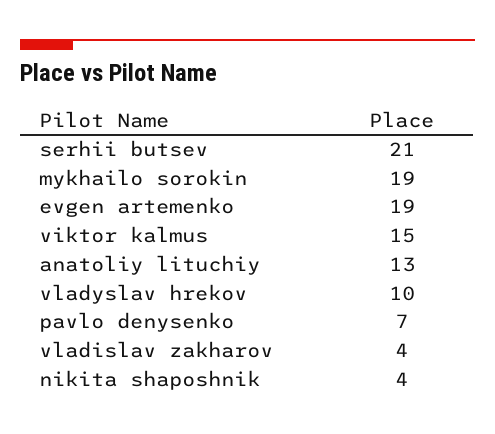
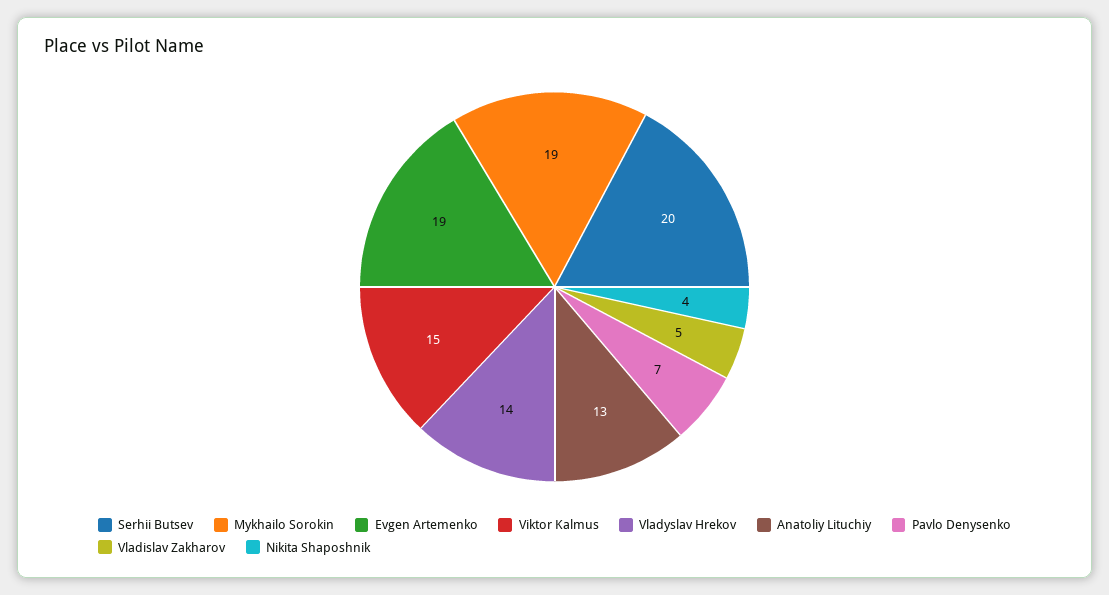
  {
-   "serhii butsev": 21,
+   "serhii butsev": 20,
    "mykhailo sorokin": 19,
    "evgen artemenko": 19,
    "viktor kalmus": 15,
    "anatoliy lituchiy": 13,
-   "vladyslav hrekov": 10,
+   "vladyslav hrekov": 14,
    "pavlo denysenko": 7,
-   "vladislav zakharov": 4,
+   "vladislav zakharov": 5,
    "nikita shaposhnik": 4
  }

